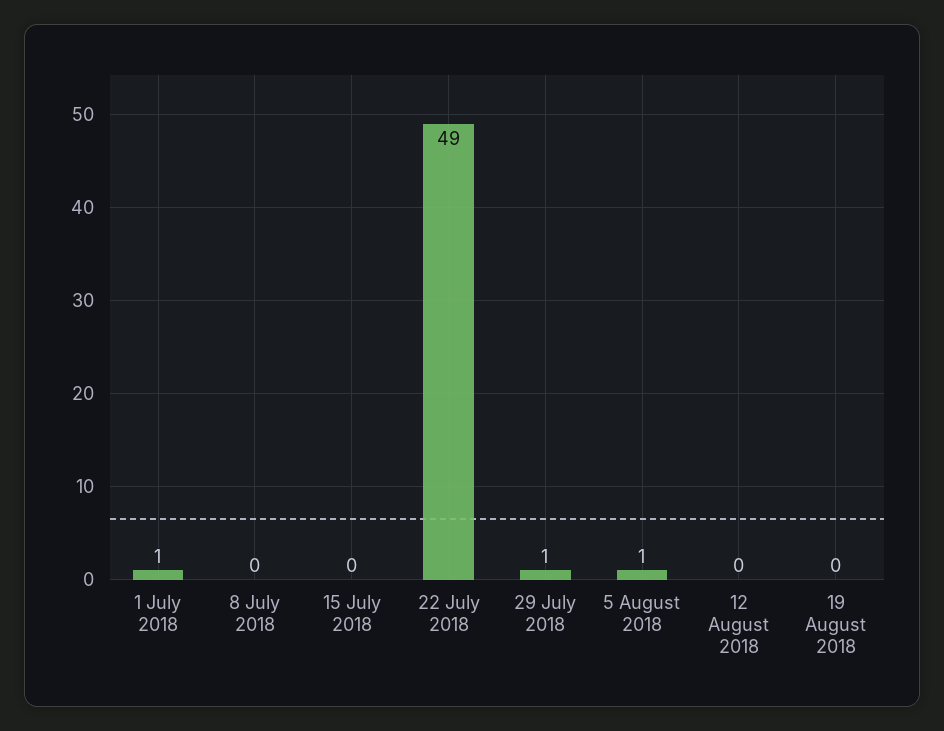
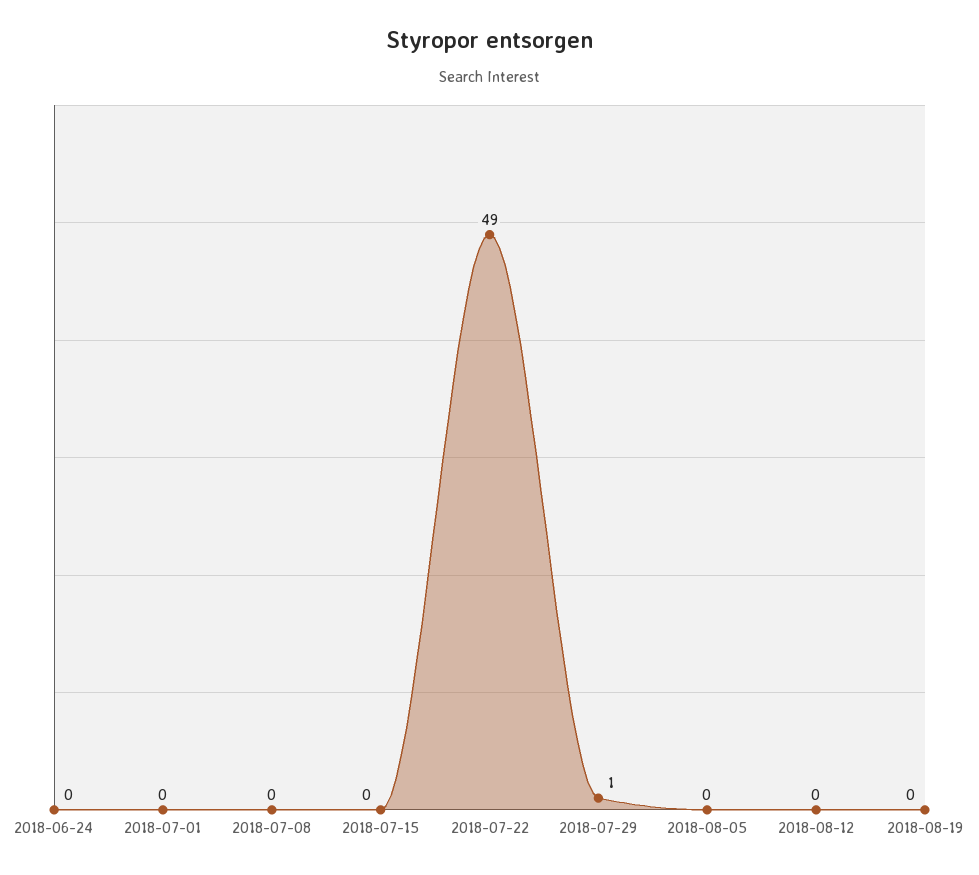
  {
-   "1 July 2018": 1,
+   "1 July 2018": 0,
    "8 July 2018": 0,
    "15 July 2018": 0,
    "22 July 2018": 49,
    "29 July 2018": 1,
-   "5 August 2018": 1,
+   "5 August 2018": 0,
    "12 August 2018": 0,
-   "19 August 2018": 0
+   "19 August 2018": 0,
+   "2018-06-24": 0
  }

